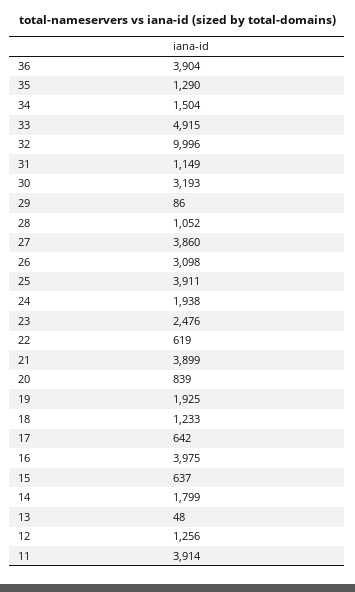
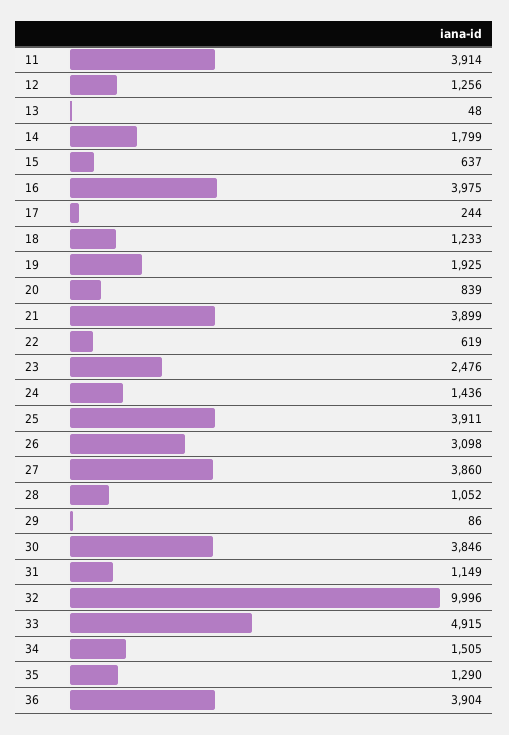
  {
    "36": 3904,
    "35": 1290,
-   "34": 1504,
+   "34": 1505,
    "33": 4915,
    "32": 9996,
    "31": 1149,
-   "30": 3193,
+   "30": 3846,
    "29": 86,
    "28": 1052,
    "27": 3860,
    "26": 3098,
    "25": 3911,
-   "24": 1938,
+   "24": 1436,
    "23": 2476,
    "22": 619,
    "21": 3899,
    "20": 839,
    "19": 1925,
    "18": 1233,
-   "17": 642,
+   "17": 244,
    "16": 3975,
    "15": 637,
    "14": 1799,
    "13": 48,
    "12": 1256,
    "11": 3914
  }

